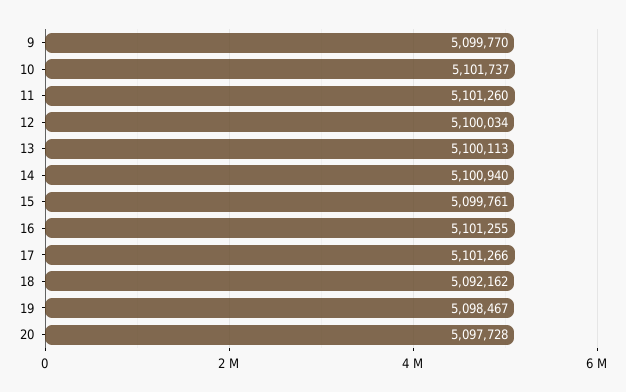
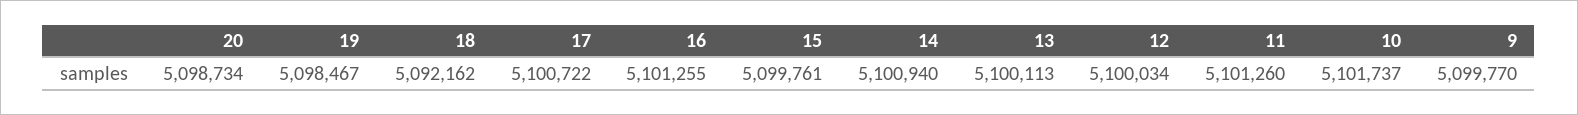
  {
    "9": 5099770,
    "10": 5101737,
    "11": 5101260,
    "12": 5100034,
    "13": 5100113,
    "14": 5100940,
    "15": 5099761,
    "16": 5101255,
-   "17": 5101266,
+   "17": 5100722,
    "18": 5092162,
    "19": 5098467,
-   "20": 5097728
+   "20": 5098734
  }

